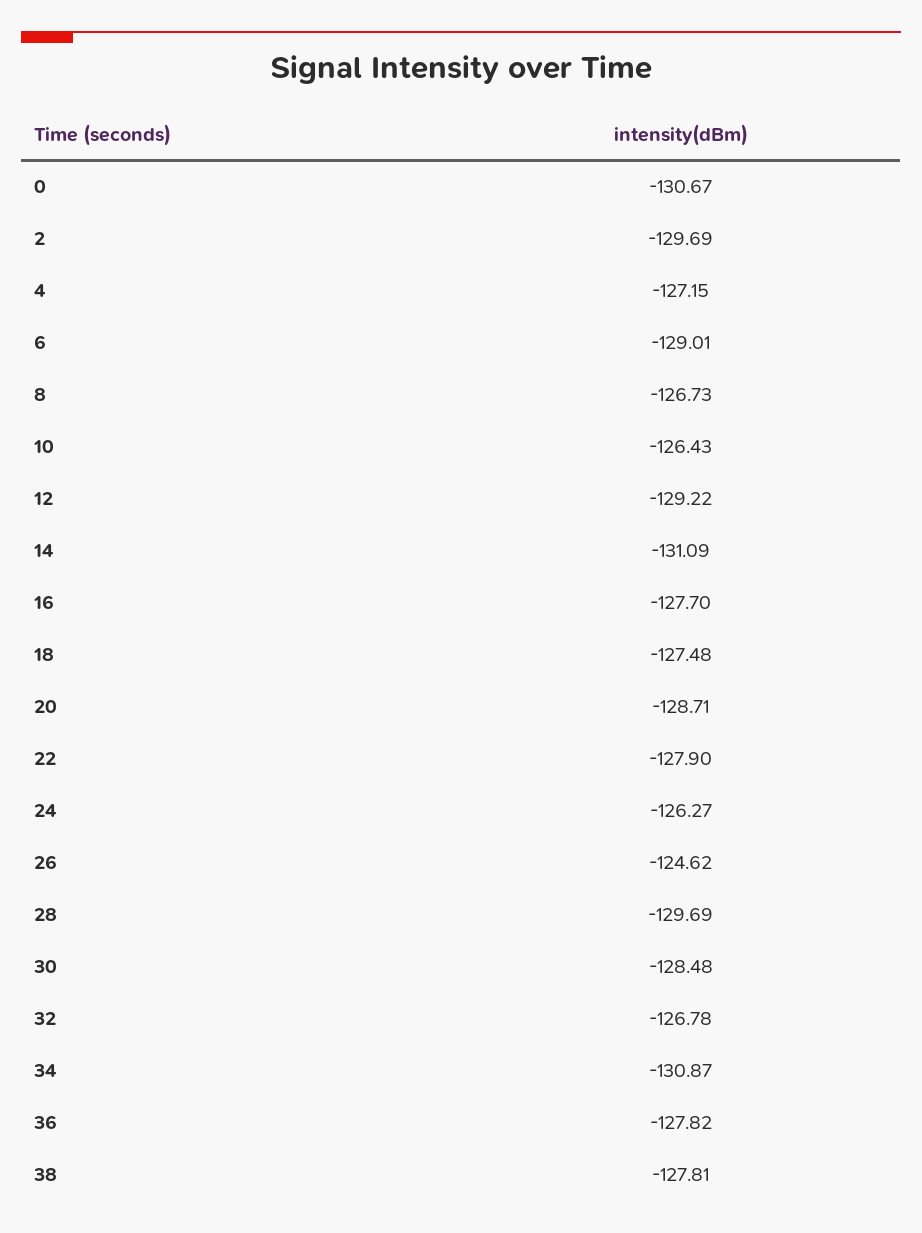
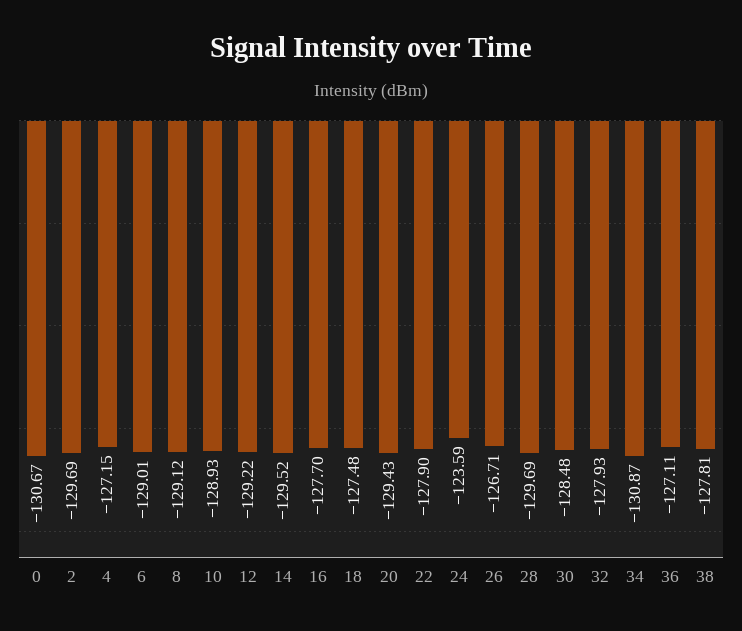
  {
    "0": -130.67,
    "2": -129.69,
    "4": -127.15,
    "6": -129.01,
-   "8": -126.73,
+   "8": -129.12,
-   "10": -126.43,
+   "10": -128.93,
    "12": -129.22,
-   "14": -131.09,
+   "14": -129.52,
    "16": -127.7,
    "18": -127.48,
-   "20": -128.71,
+   "20": -129.43,
    "22": -127.9,
-   "24": -126.27,
+   "24": -123.59,
-   "26": -124.62,
+   "26": -126.71,
    "28": -129.69,
    "30": -128.48,
-   "32": -126.78,
+   "32": -127.93,
    "34": -130.87,
-   "36": -127.82,
+   "36": -127.11,
    "38": -127.81
  }

